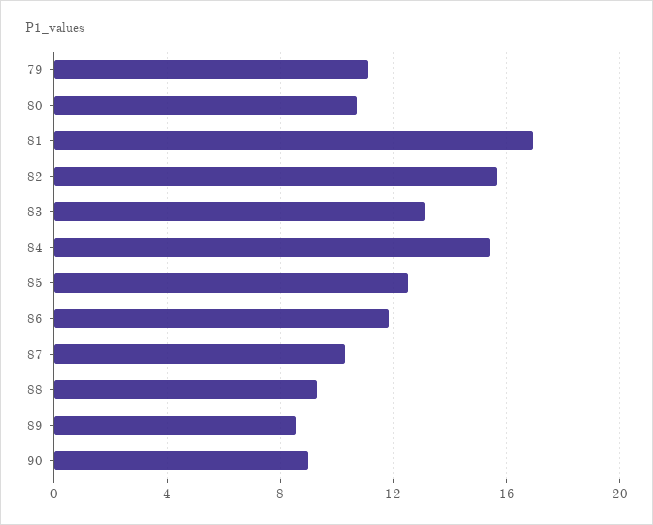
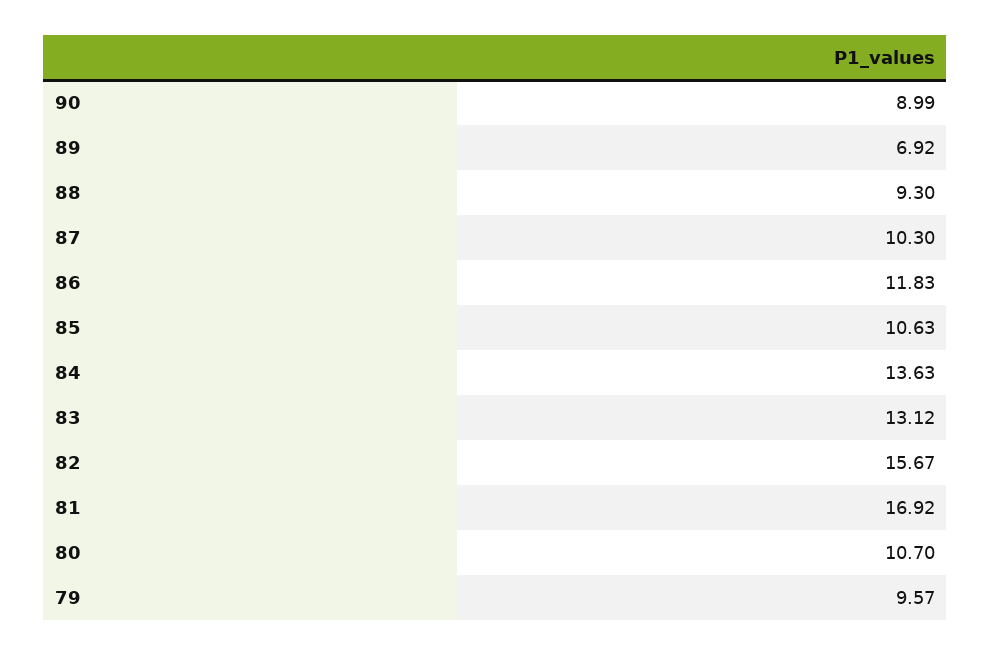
  {
-   "79": 11,
+   "79": 9.57,
    "80": 10.7,
    "81": 16.92,
    "82": 15.67,
    "83": 13.12,
-   "84": 15.5,
+   "84": 13.63,
-   "85": 12.5,
+   "85": 10.63,
    "86": 11.83,
    "87": 10.3,
    "88": 9.3,
-   "89": 8.5,
+   "89": 6.92,
    "90": 8.99
  }

